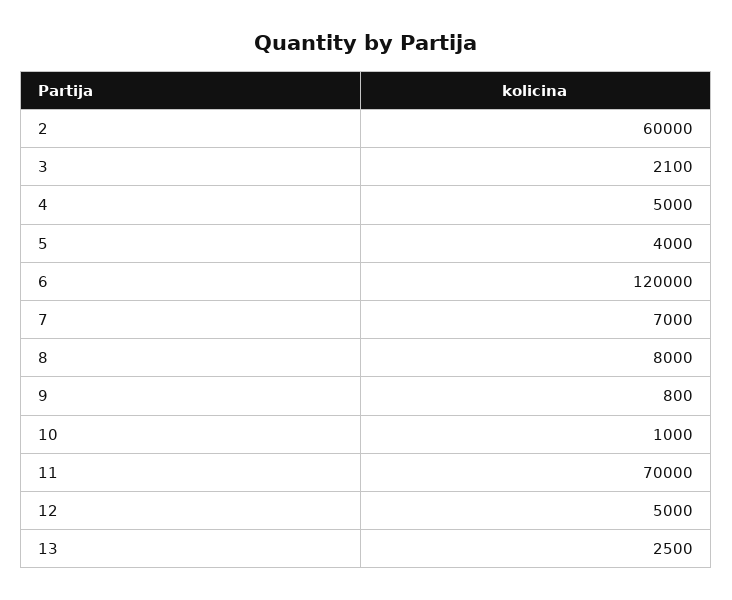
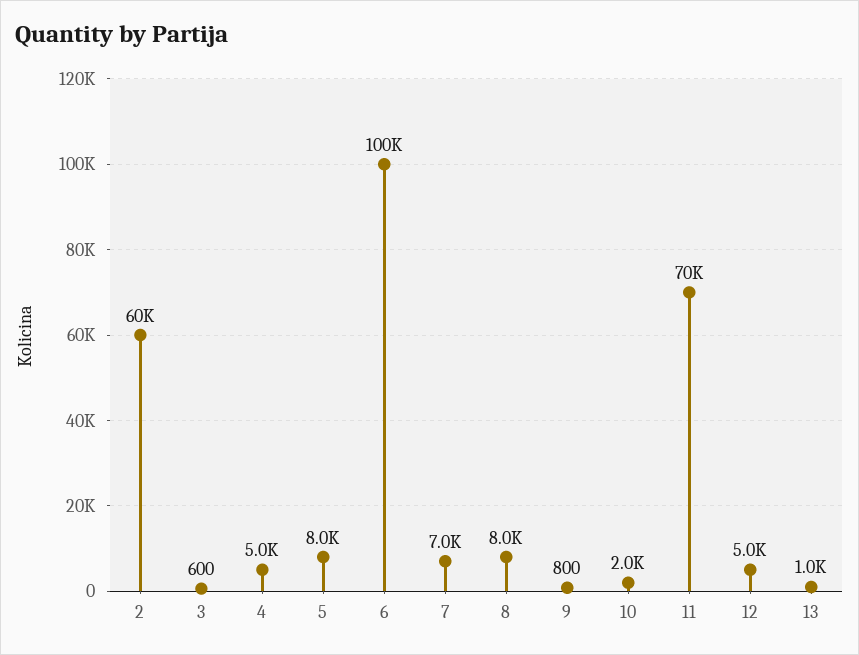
  {
    "2": 60000,
-   "3": 2100,
+   "3": 600,
    "4": 5000,
-   "5": 4000,
+   "5": 8000,
-   "6": 120000,
+   "6": 100000,
    "7": 7000,
    "8": 8000,
    "9": 800,
-   "10": 1000,
+   "10": 2000,
    "11": 70000,
    "12": 5000,
-   "13": 2500
+   "13": 1000
  }

